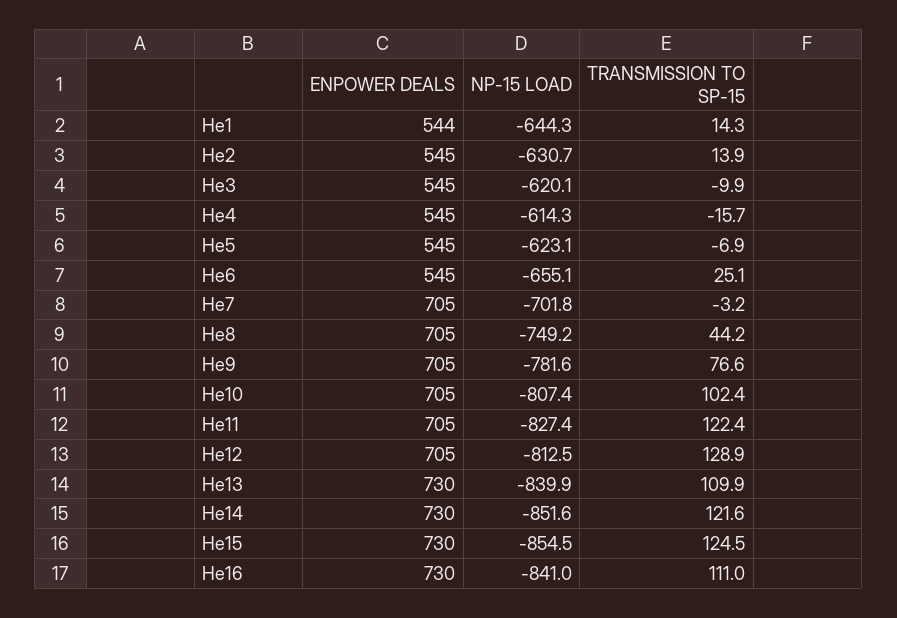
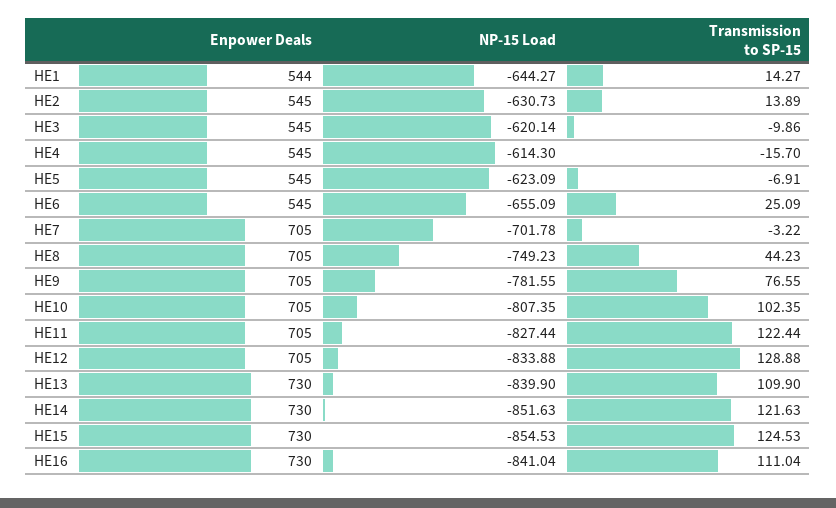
  {
    "ENPOWER DEALS": {
      "He1": 544,
      "He2": 545,
      "He3": 545,
      "He4": 545,
      "He5": 545,
      "He6": 545,
      "He7": 705,
      "He8": 705,
      "He9": 705,
      "He10": 705,
      "He11": 705,
      "He12": 705,
      "He13": 730,
      "He14": 730,
      "He15": 730,
      "He16": 730
    },
    "NP-15 LOAD": {
      "He1": -644.27,
      "He2": -630.73,
      "He3": -620.14,
      "He4": -614.3,
      "He5": -623.09,
      "He6": -655.09,
      "He7": -701.78,
      "He8": -749.23,
      "He9": -781.55,
      "He10": -807.35,
      "He11": -827.44,
-     "He12": -812.5,
+     "He12": -833.88,
      "He13": -839.9,
      "He14": -851.63,
      "He15": -854.53,
      "He16": -841.04
    },
    "TRANSMISSION TO SP-15": {
      "He1": 14.27,
      "He2": 13.89,
      "He3": -9.86,
      "He4": -15.7,
      "He5": -6.91,
      "He6": 25.09,
      "He7": -3.22,
      "He8": 44.23,
      "He9": 76.55,
      "He10": 102.35,
      "He11": 122.44,
      "He12": 128.88,
      "He13": 109.9,
      "He14": 121.63,
      "He15": 124.53,
      "He16": 111.04
    }
  }

